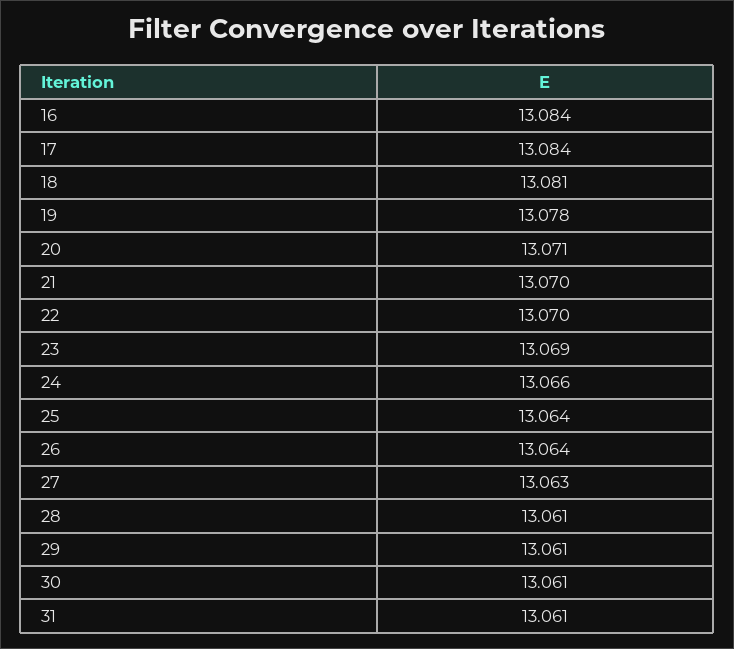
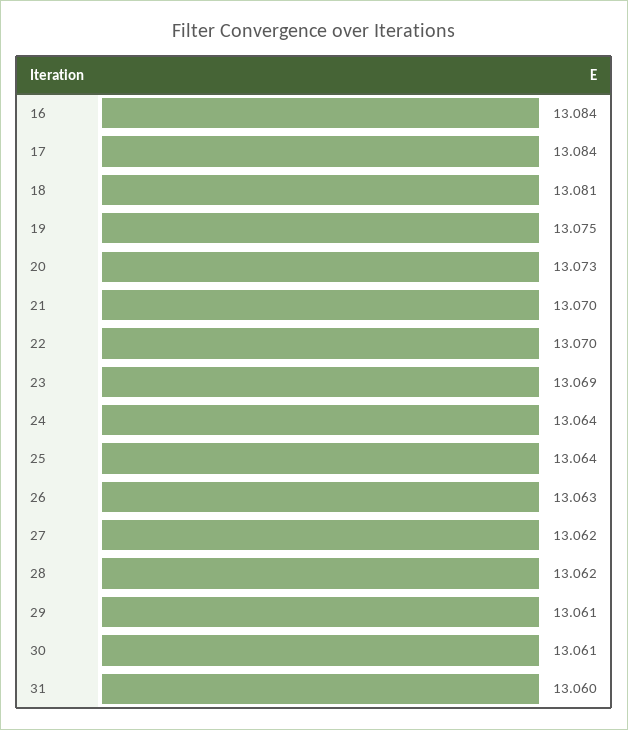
  {
    "16": 13.084,
    "17": 13.084,
    "18": 13.081,
-   "19": 13.078,
+   "19": 13.075,
-   "20": 13.071,
+   "20": 13.073,
    "21": 13.07,
    "22": 13.07,
    "23": 13.069,
-   "24": 13.066,
+   "24": 13.064,
    "25": 13.064,
-   "26": 13.064,
+   "26": 13.063,
-   "27": 13.063,
+   "27": 13.062,
-   "28": 13.061,
+   "28": 13.062,
    "29": 13.061,
    "30": 13.061,
-   "31": 13.061
+   "31": 13.06
  }

